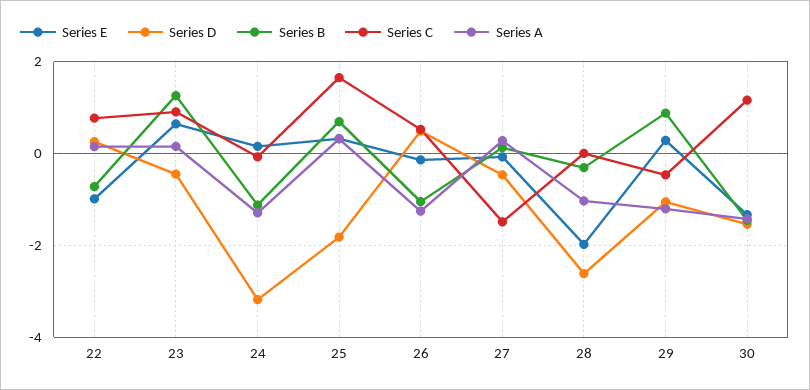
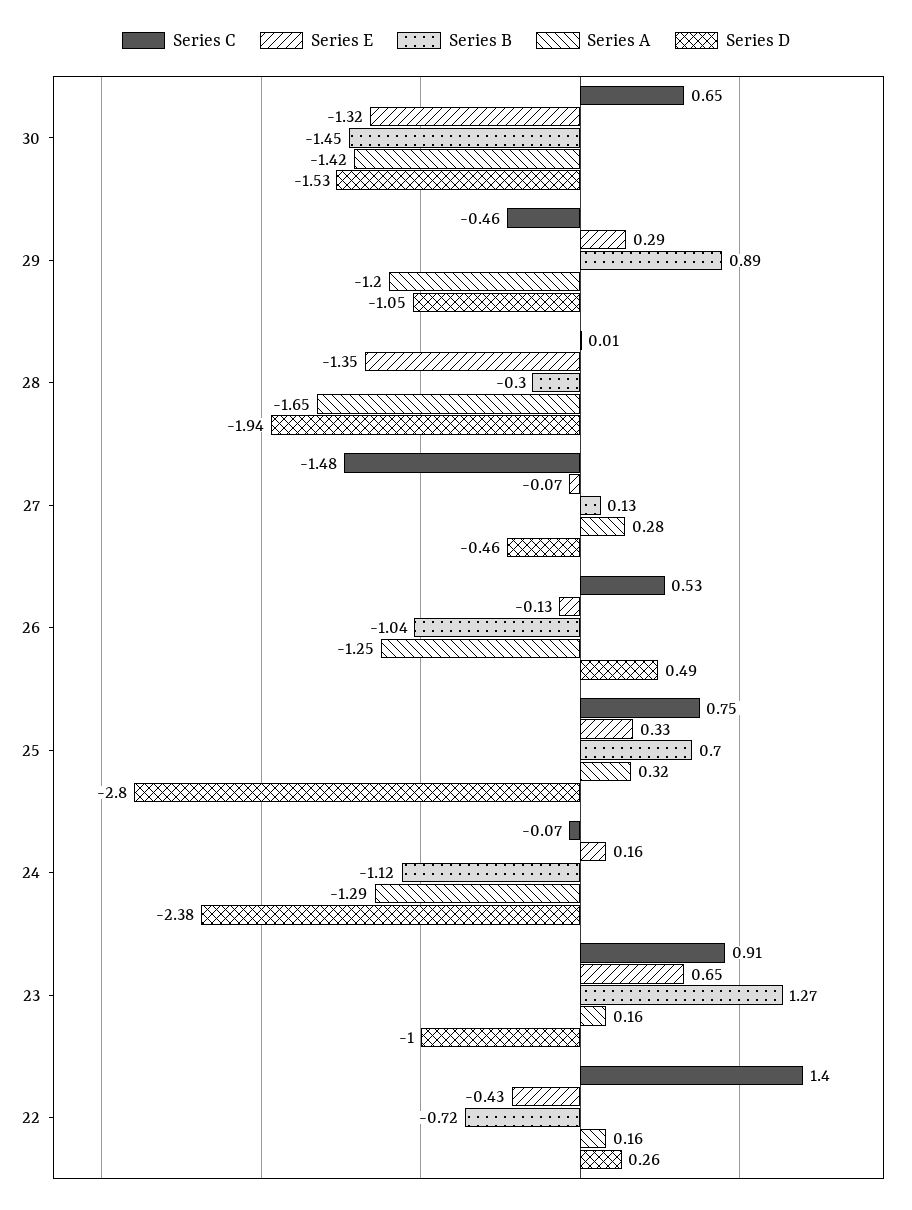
  {
    "Series E": {
-     "22": -1,
+     "22": -0.43,
      "23": 0.65,
      "24": 0.16,
      "25": 0.33,
      "26": -0.13,
      "27": -0.07,
-     "28": -2,
+     "28": -1.35,
      "29": 0.29,
      "30": -1.32
    },
    "Series D": {
      "22": 0.26,
-     "23": -0.4,
+     "23": -1,
-     "24": -3.2,
+     "24": -2.38,
-     "25": -1.8,
+     "25": -2.8,
      "26": 0.49,
      "27": -0.46,
-     "28": -2.6,
+     "28": -1.94,
      "29": -1.05,
      "30": -1.53
    },
    "Series B": {
      "22": -0.72,
      "23": 1.27,
      "24": -1.12,
      "25": 0.7,
      "26": -1.04,
      "27": 0.13,
      "28": -0.3,
      "29": 0.89,
      "30": -1.45
    },
    "Series C": {
-     "22": 0.8,
+     "22": 1.4,
      "23": 0.91,
      "24": -0.07,
-     "25": 1.6,
+     "25": 0.75,
      "26": 0.53,
      "27": -1.48,
      "28": 0.01,
      "29": -0.46,
-     "30": 1.2
+     "30": 0.65
    },
    "Series A": {
      "22": 0.16,
      "23": 0.16,
      "24": -1.29,
      "25": 0.32,
      "26": -1.25,
      "27": 0.28,
-     "28": -1,
+     "28": -1.65,
      "29": -1.2,
      "30": -1.42
    }
  }

